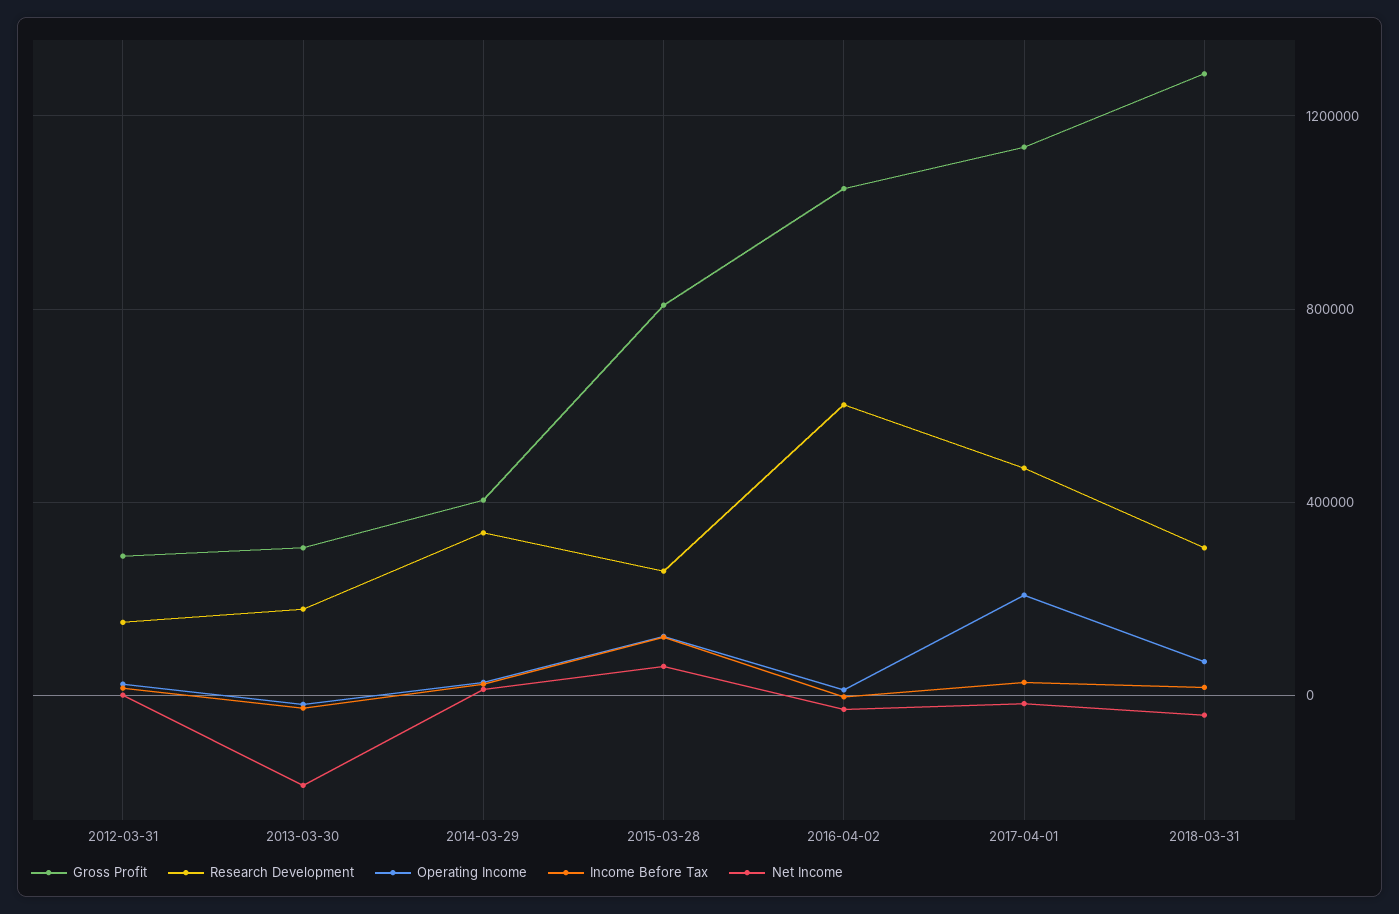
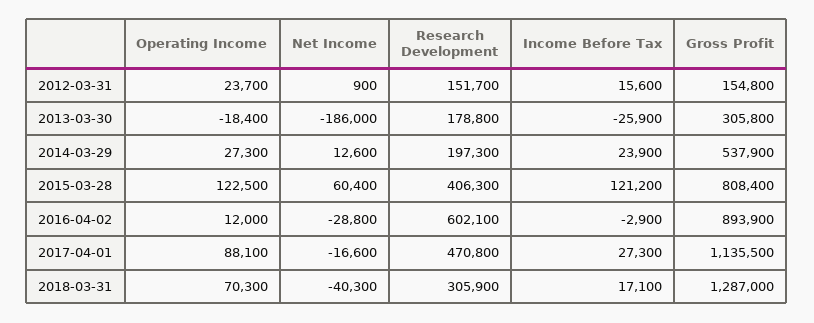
  {
    "Gross Profit": {
-     "2012-03-31": 300000,
+     "2012-03-31": 154800,
      "2013-03-30": 305800,
-     "2014-03-29": 400000,
+     "2014-03-29": 537900,
      "2015-03-28": 808400,
-     "2016-04-02": 1050000,
+     "2016-04-02": 893900,
      "2017-04-01": 1135500,
      "2018-03-31": 1287000
    },
    "Research Development": {
      "2012-03-31": 151700,
      "2013-03-30": 178800,
-     "2014-03-29": 350000,
+     "2014-03-29": 197300,
-     "2015-03-28": 250000,
+     "2015-03-28": 406300,
      "2016-04-02": 602100,
      "2017-04-01": 470800,
      "2018-03-31": 305900
    },
    "Operating Income": {
      "2012-03-31": 23700,
      "2013-03-30": -18400,
      "2014-03-29": 27300,
      "2015-03-28": 122500,
      "2016-04-02": 12000,
-     "2017-04-01": 200000,
+     "2017-04-01": 88100,
      "2018-03-31": 70300
    },
    "Income Before Tax": {
      "2012-03-31": 15600,
      "2013-03-30": -25900,
      "2014-03-29": 23900,
      "2015-03-28": 121200,
      "2016-04-02": -2900,
      "2017-04-01": 27300,
      "2018-03-31": 17100
    },
    "Net Income": {
      "2012-03-31": 900,
      "2013-03-30": -186000,
      "2014-03-29": 12600,
      "2015-03-28": 60400,
      "2016-04-02": -28800,
      "2017-04-01": -16600,
      "2018-03-31": -40300
    }
  }

